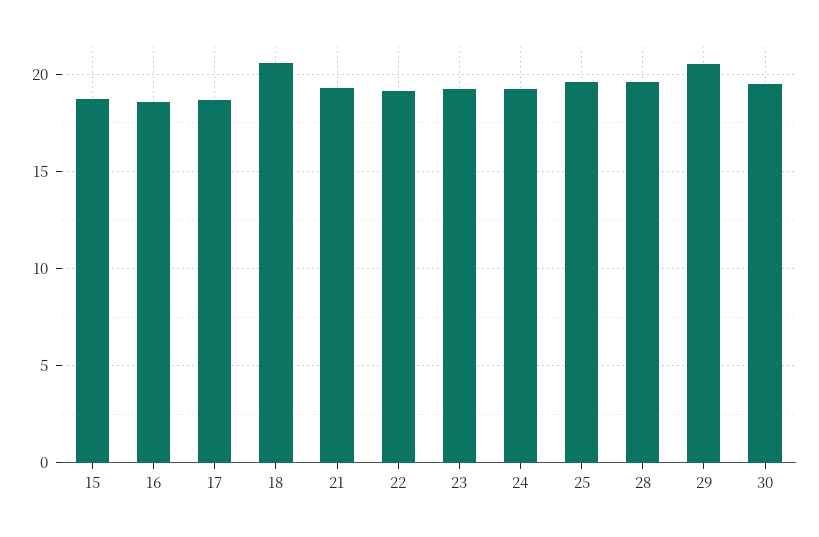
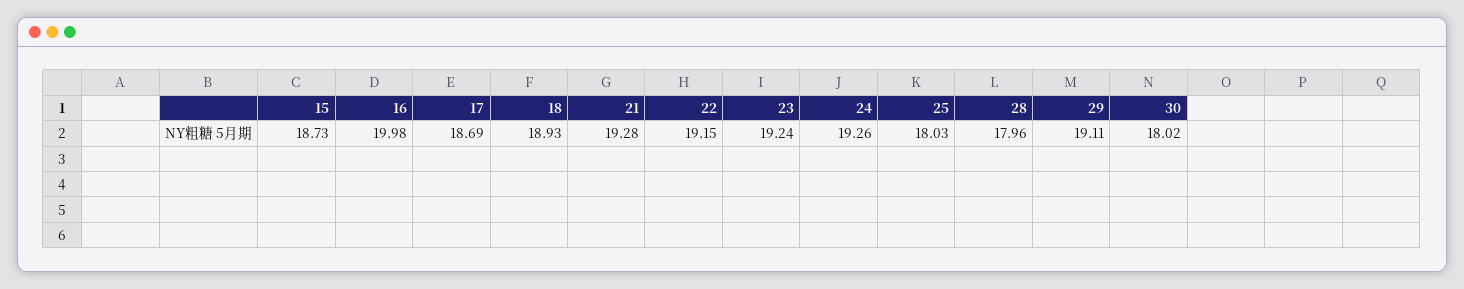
  {
    "15": 18.73,
-   "16": 18.5,
+   "16": 19.98,
    "17": 18.69,
-   "18": 20.5,
+   "18": 18.93,
    "21": 19.28,
    "22": 19.15,
    "23": 19.24,
    "24": 19.26,
-   "25": 19.5,
+   "25": 18.03,
-   "28": 19.5,
+   "28": 17.96,
-   "29": 20.5,
+   "29": 19.11,
-   "30": 19.5
+   "30": 18.02
  }

